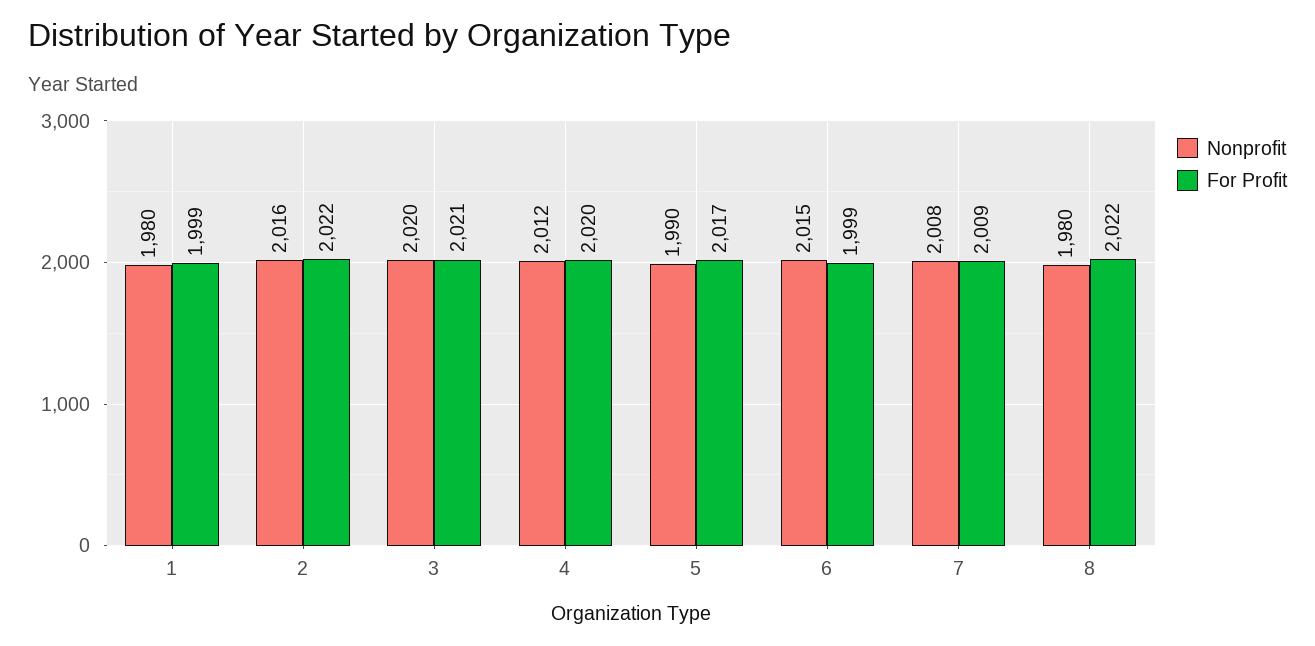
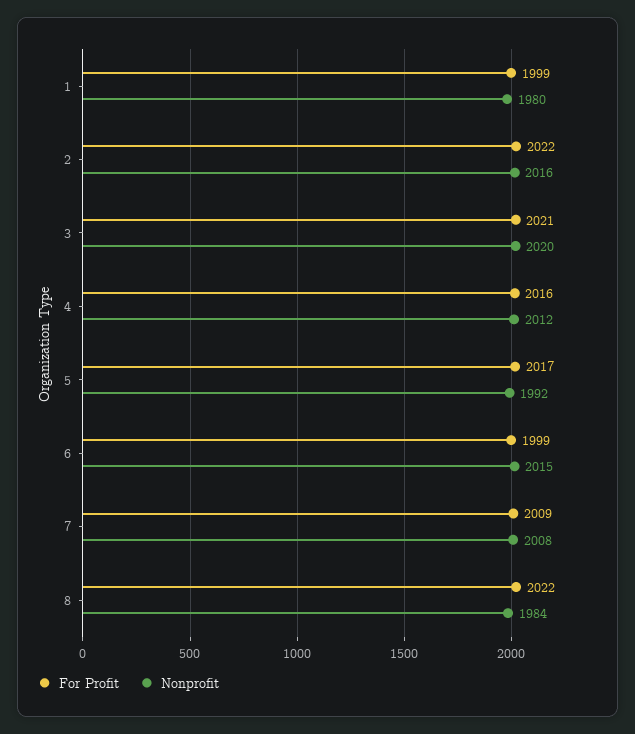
  {
    "Nonprofit": {
      "1": 1980,
      "2": 2016,
      "3": 2020,
      "4": 2012,
-     "5": 1990,
+     "5": 1992,
      "6": 2015,
      "7": 2008,
-     "8": 1980
+     "8": 1984
    },
    "For Profit": {
      "1": 1999,
      "2": 2022,
      "3": 2021,
-     "4": 2020,
+     "4": 2016,
      "5": 2017,
      "6": 1999,
      "7": 2009,
      "8": 2022
    }
  }

